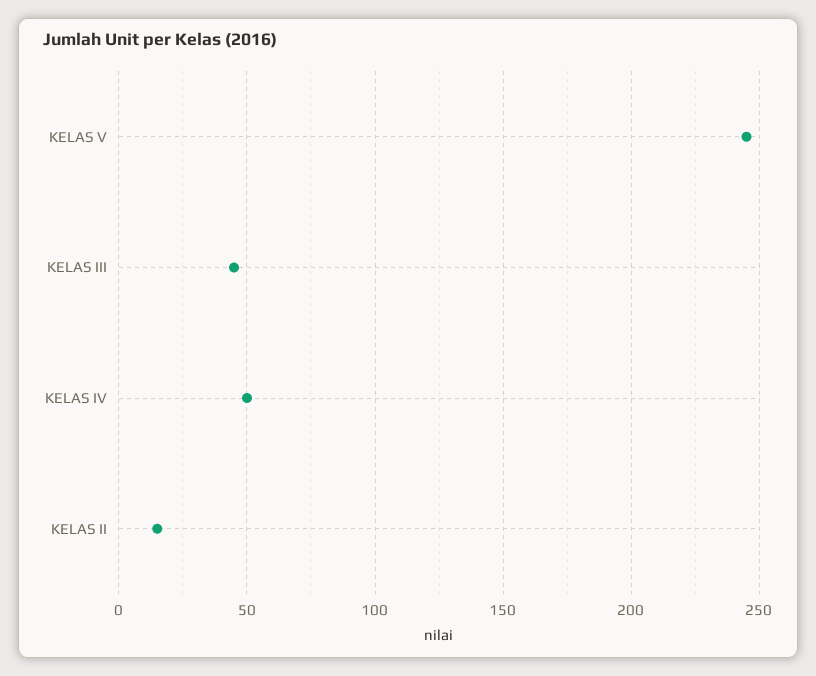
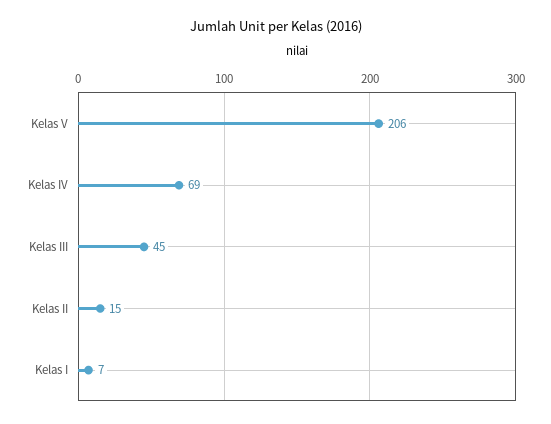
  {
-   "KELAS V": 245,
+   "KELAS V": 206,
    "KELAS III": 45,
-   "KELAS IV": 50,
+   "KELAS IV": 69,
-   "KELAS II": 15
+   "KELAS II": 15,
+   "Kelas I": 7
  }

